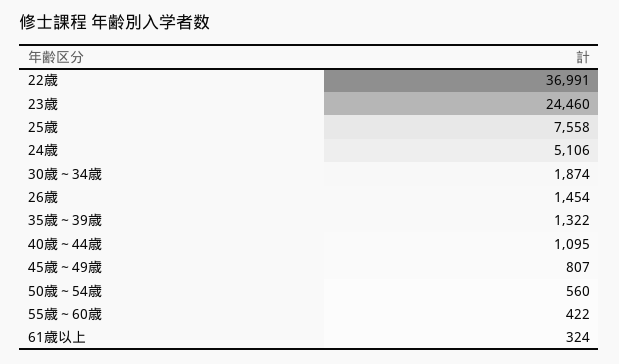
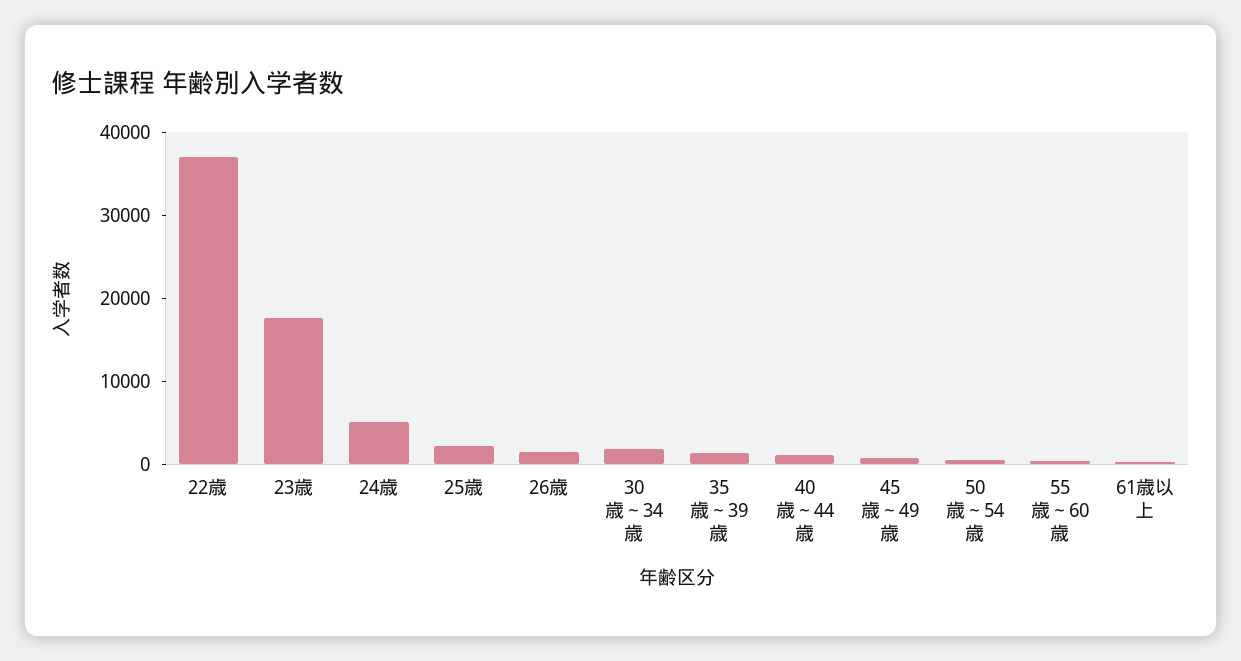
  {
    "22歳": 36991,
-   "23歳": 24460,
+   "23歳": 18000,
-   "25歳": 7558,
+   "25歳": 2000,
    "24歳": 5106,
    "30歳～34歳": 1874,
    "26歳": 1454,
    "35歳～39歳": 1322,
    "40歳～44歳": 1095,
    "45歳～49歳": 807,
    "50歳～54歳": 560,
    "55歳～60歳": 422,
    "61歳以上": 324
  }

